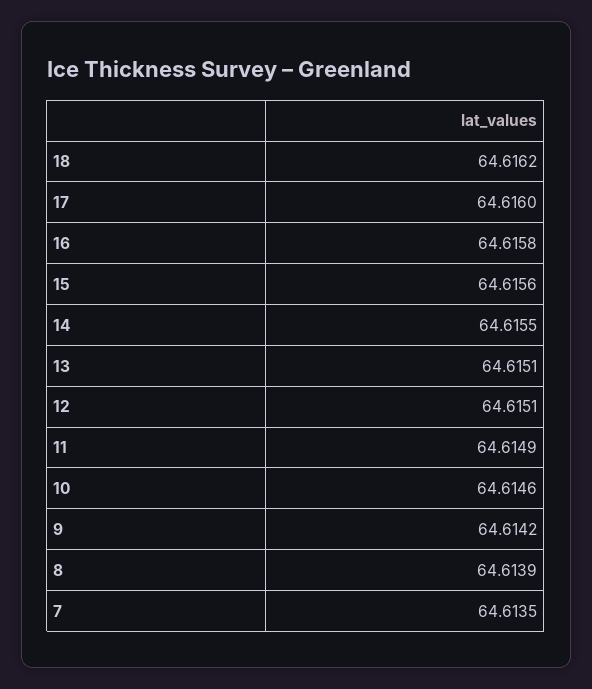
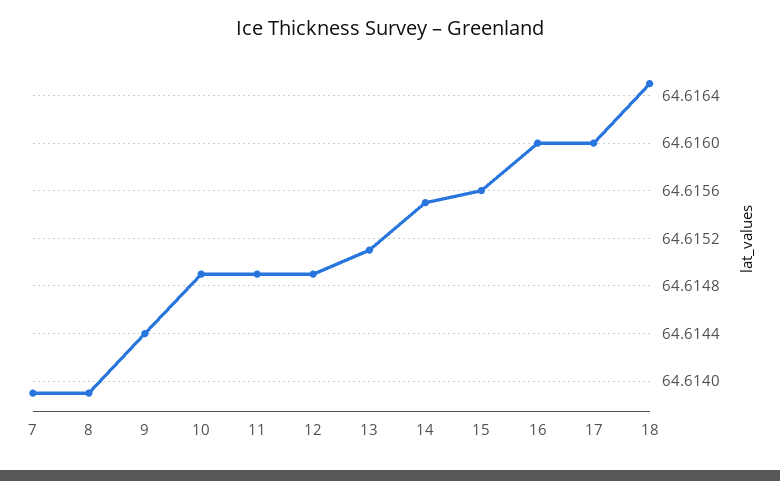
  {
-   "18": 64.6162,
+   "18": 64.6165,
    "17": 64.616,
-   "16": 64.6158,
+   "16": 64.616,
    "15": 64.6156,
    "14": 64.6155,
    "13": 64.6151,
-   "12": 64.6151,
+   "12": 64.6149,
    "11": 64.6149,
-   "10": 64.6146,
+   "10": 64.6149,
-   "9": 64.6142,
+   "9": 64.6144,
    "8": 64.6139,
-   "7": 64.6135
+   "7": 64.6139
  }

